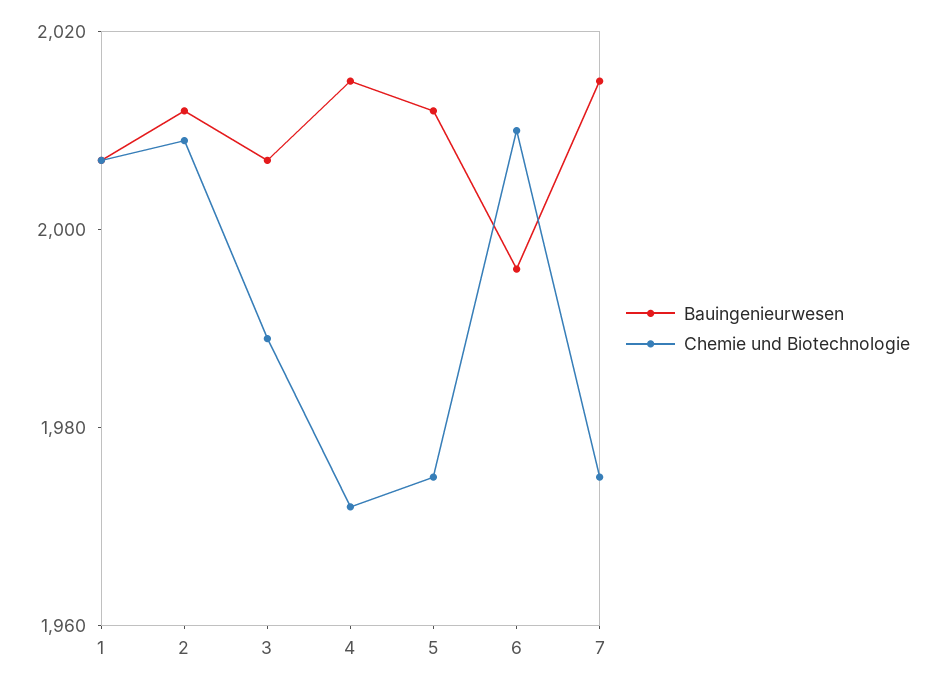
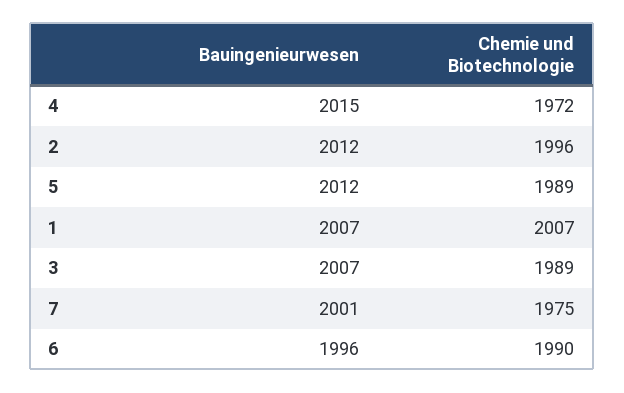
  {
    "Bauingenieurwesen": {
      "1": 2007,
      "2": 2012,
      "3": 2007,
      "4": 2015,
      "5": 2012,
      "6": 1996,
-     "7": 2015
+     "7": 2001
    },
    "Chemie und Biotechnologie": {
      "1": 2007,
-     "2": 2010,
+     "2": 1996,
      "3": 1989,
      "4": 1972,
-     "5": 1975,
+     "5": 1989,
-     "6": 2010,
+     "6": 1990,
      "7": 1975
    }
  }

